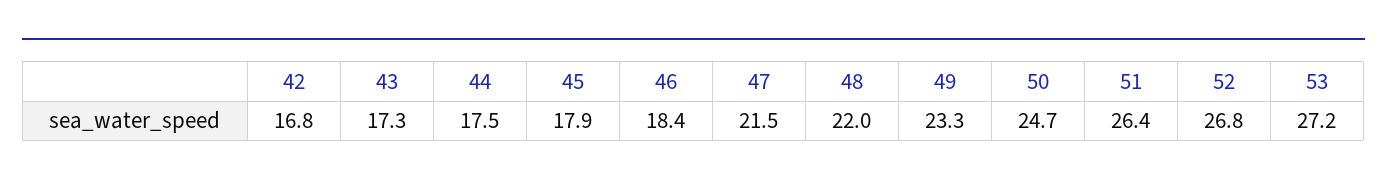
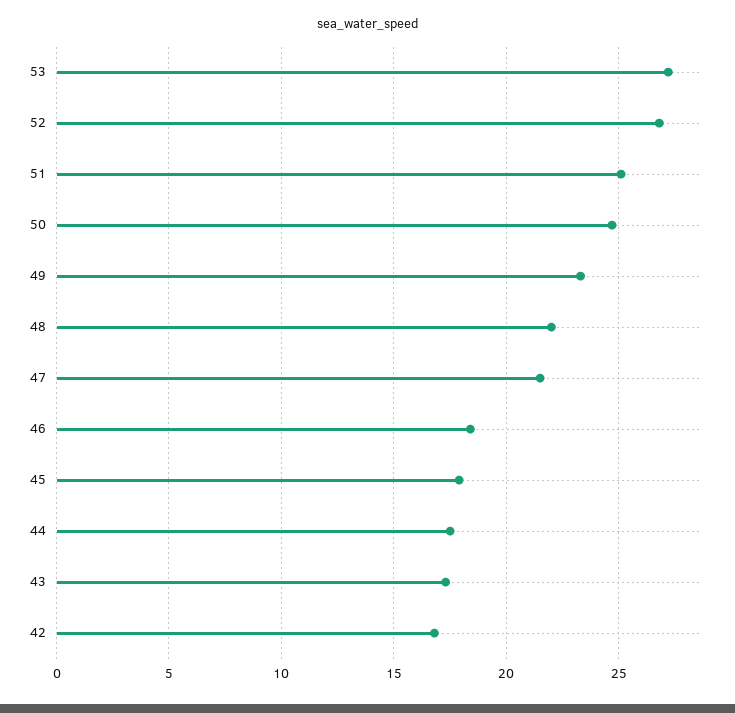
  {
    "42": 16.8,
    "43": 17.3,
    "44": 17.5,
    "45": 17.9,
    "46": 18.4,
    "47": 21.5,
    "48": 22,
    "49": 23.3,
    "50": 24.7,
-   "51": 26.4,
+   "51": 25,
    "52": 26.8,
    "53": 27.2
  }

